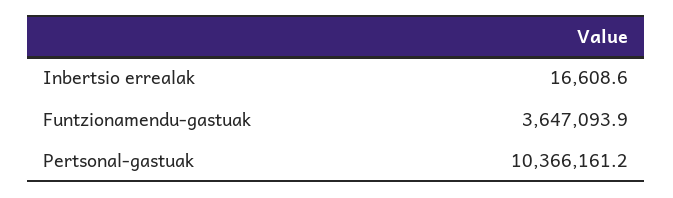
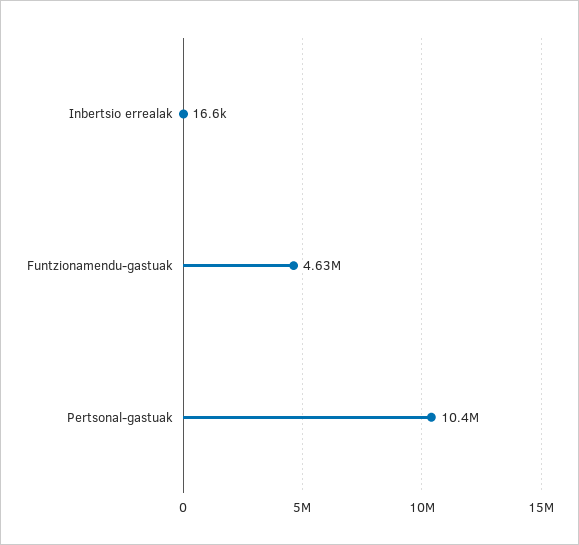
  {
    "Inbertsio errealak": 16608.6,
-   "Funtzionamendu-gastuak": 3647093.9,
+   "Funtzionamendu-gastuak": 4630000,
    "Pertsonal-gastuak": 10366161.2
  }

